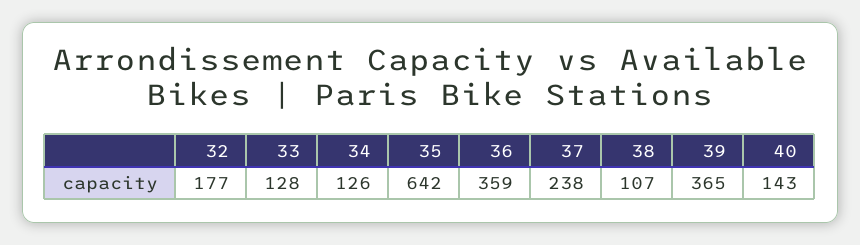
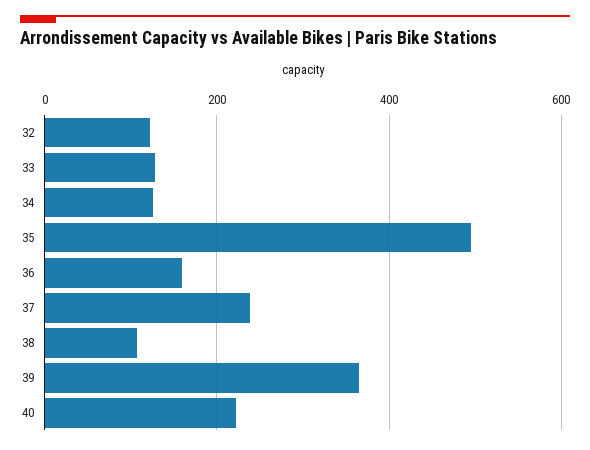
  {
-   "32": 177,
+   "32": 120,
    "33": 128,
    "34": 126,
-   "35": 642,
+   "35": 500,
-   "36": 359,
+   "36": 160,
    "37": 238,
    "38": 107,
    "39": 365,
-   "40": 143
+   "40": 220
  }

